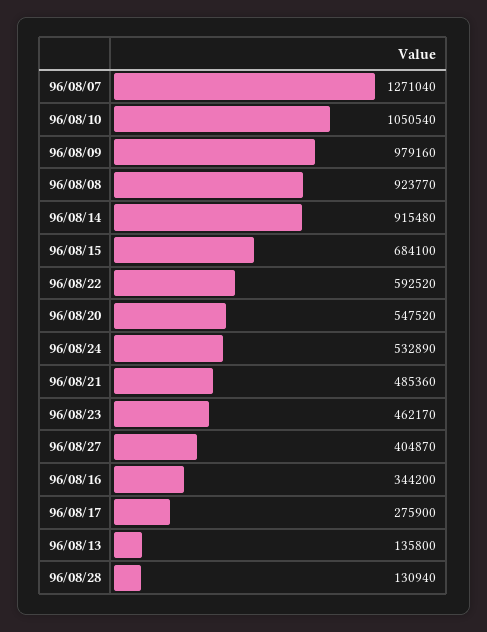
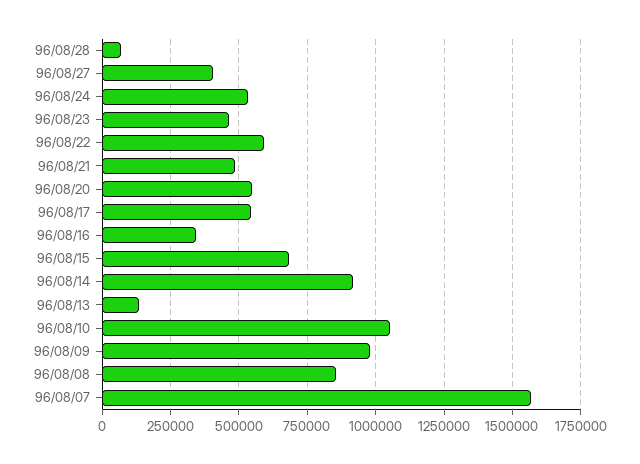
  {
-   "96/08/07": 1271040,
+   "96/08/07": 1575000,
    "96/08/10": 1050540,
    "96/08/09": 979160,
-   "96/08/08": 923770,
+   "96/08/08": 850000,
    "96/08/14": 915480,
    "96/08/15": 684100,
    "96/08/22": 592520,
    "96/08/20": 547520,
    "96/08/24": 532890,
    "96/08/21": 485360,
    "96/08/23": 462170,
    "96/08/27": 404870,
    "96/08/16": 344200,
-   "96/08/17": 275900,
+   "96/08/17": 550000,
    "96/08/13": 135800,
-   "96/08/28": 130940
+   "96/08/28": 75000
  }

